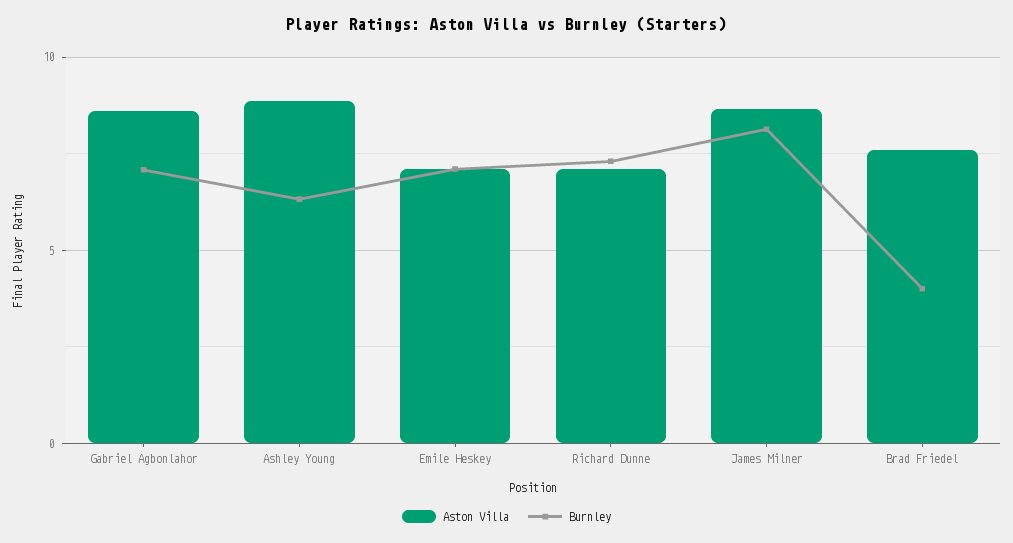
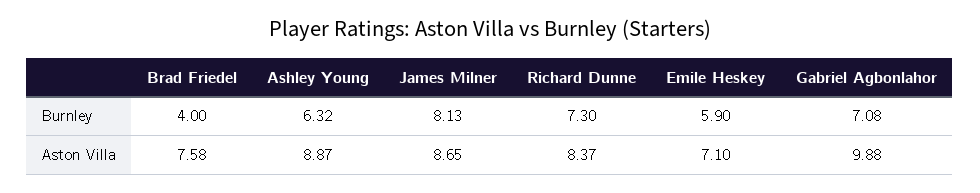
  {
    "Aston Villa": {
-     "Gabriel Agbonlahor": 8.5,
+     "Gabriel Agbonlahor": 9.88,
      "Ashley Young": 8.87,
      "Emile Heskey": 7.1,
-     "Richard Dunne": 7,
+     "Richard Dunne": 8.37,
      "James Milner": 8.65,
      "Brad Friedel": 7.58
    },
    "Burnley": {
      "Gabriel Agbonlahor": 7.08,
      "Ashley Young": 6.32,
-     "Emile Heskey": 7,
+     "Emile Heskey": 5.9,
      "Richard Dunne": 7.3,
      "James Milner": 8.13,
      "Brad Friedel": 4
    }
  }

